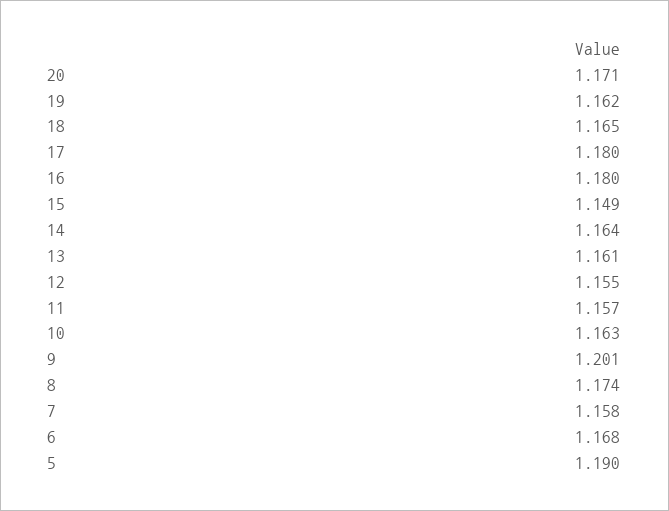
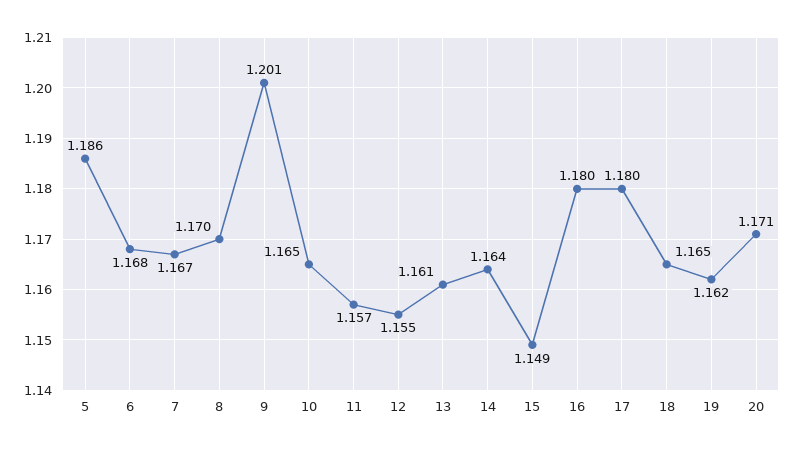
  {
    "20": 1.171,
    "19": 1.162,
    "18": 1.165,
    "17": 1.18,
    "16": 1.18,
    "15": 1.149,
    "14": 1.164,
    "13": 1.161,
    "12": 1.155,
    "11": 1.157,
-   "10": 1.163,
+   "10": 1.165,
    "9": 1.201,
-   "8": 1.174,
+   "8": 1.17,
-   "7": 1.158,
+   "7": 1.167,
    "6": 1.168,
-   "5": 1.19
+   "5": 1.186
  }

